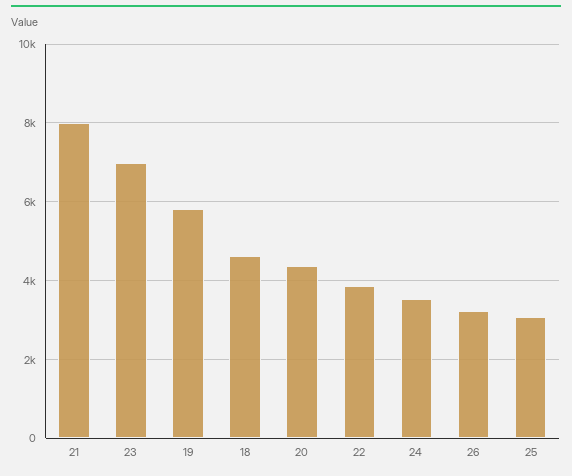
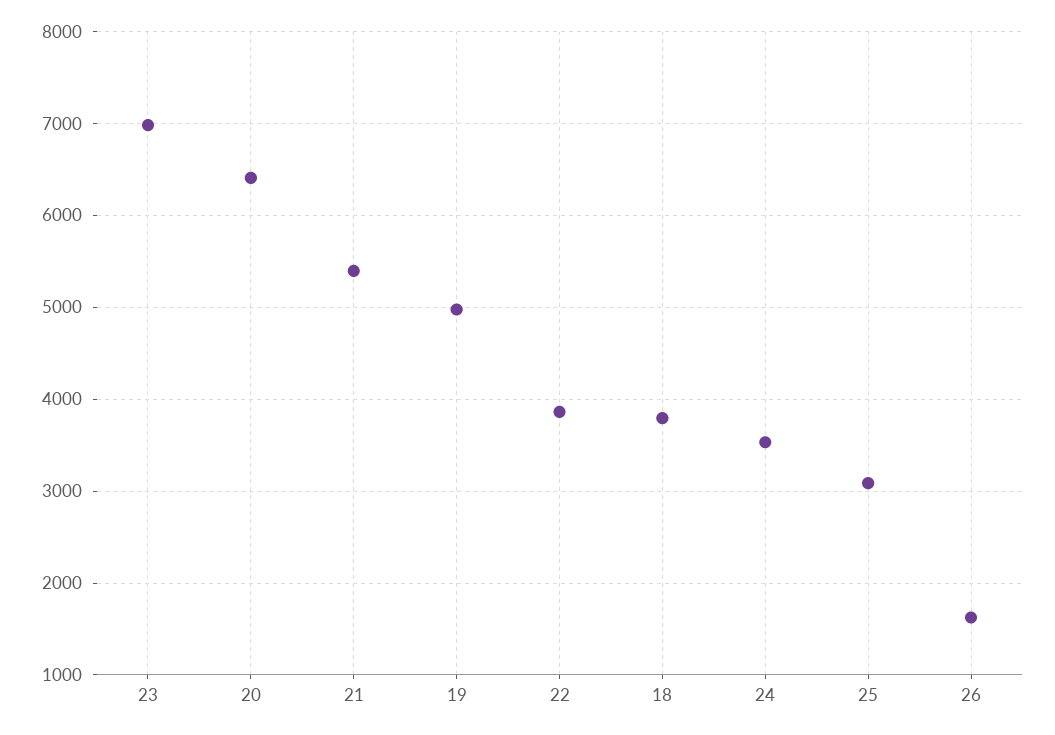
  {
-   "21": 8000,
+   "21": 5400,
    "23": 7000,
-   "19": 5800,
+   "19": 5000,
-   "18": 4600,
+   "18": 3800,
-   "20": 4400,
+   "20": 6400,
    "22": 3900,
    "24": 3500,
-   "26": 3200,
+   "26": 1600,
    "25": 3100
  }

